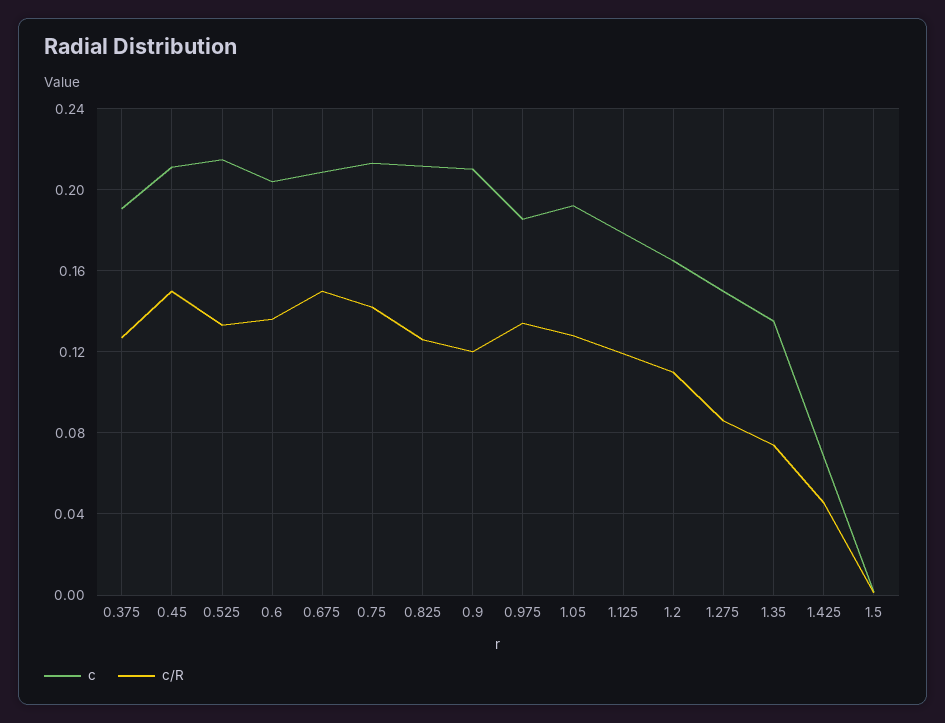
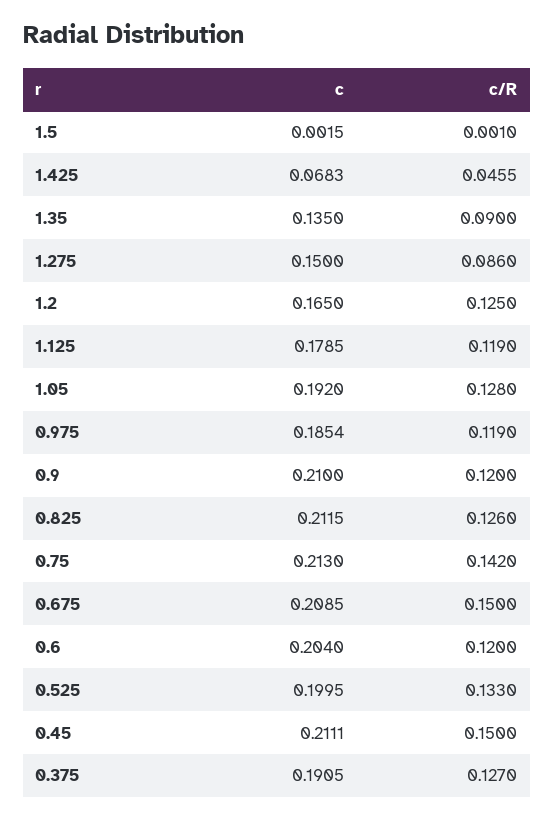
  {
    "c": {
      "0.375": 0.1905,
      "0.45": 0.2111,
-     "0.525": 0.215,
+     "0.525": 0.1995,
      "0.6": 0.204,
      "0.675": 0.2085,
      "0.75": 0.213,
      "0.825": 0.2115,
      "0.9": 0.21,
      "0.975": 0.1854,
      "1.05": 0.192,
      "1.125": 0.1785,
      "1.2": 0.165,
      "1.275": 0.15,
      "1.35": 0.135,
      "1.425": 0.0683,
      "1.5": 0.0015
    },
    "c/R": {
      "0.375": 0.127,
      "0.45": 0.15,
      "0.525": 0.133,
-     "0.6": 0.135,
+     "0.6": 0.12,
      "0.675": 0.15,
      "0.75": 0.142,
      "0.825": 0.126,
      "0.9": 0.12,
-     "0.975": 0.135,
+     "0.975": 0.119,
      "1.05": 0.128,
      "1.125": 0.119,
-     "1.2": 0.11,
+     "1.2": 0.125,
      "1.275": 0.086,
-     "1.35": 0.075,
+     "1.35": 0.09,
      "1.425": 0.0455,
      "1.5": 0.001
    }
  }

